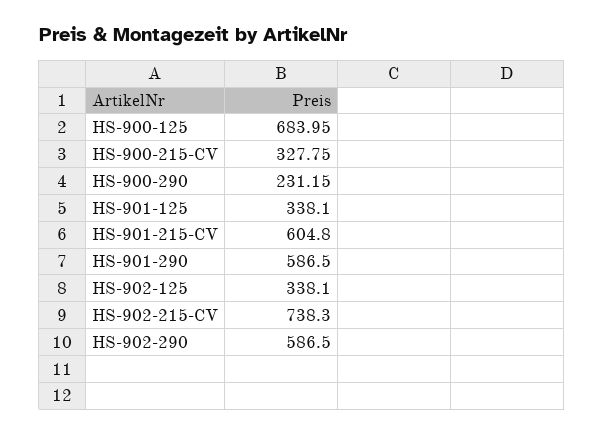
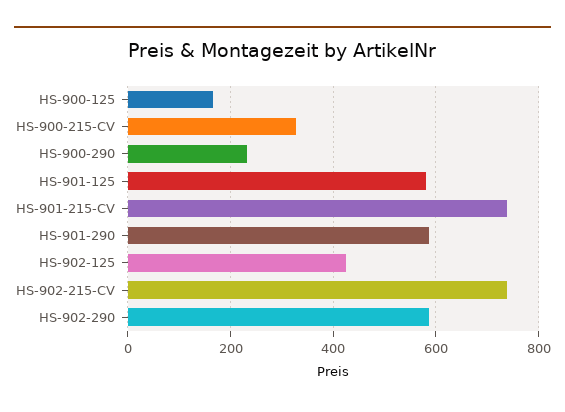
  {
-   "HS-900-125": 683.95,
+   "HS-900-125": 160,
    "HS-900-215-CV": 327.75,
    "HS-900-290": 231.15,
-   "HS-901-125": 338.1,
+   "HS-901-125": 580,
-   "HS-901-215-CV": 604.8,
+   "HS-901-215-CV": 740,
    "HS-901-290": 586.5,
-   "HS-902-125": 338.1,
+   "HS-902-125": 420,
    "HS-902-215-CV": 738.3,
    "HS-902-290": 586.5
  }

